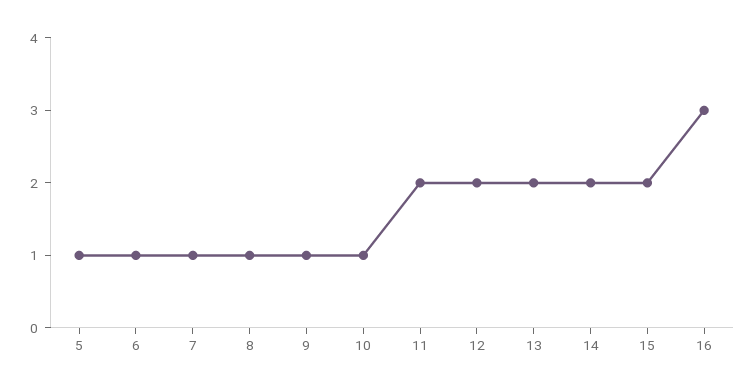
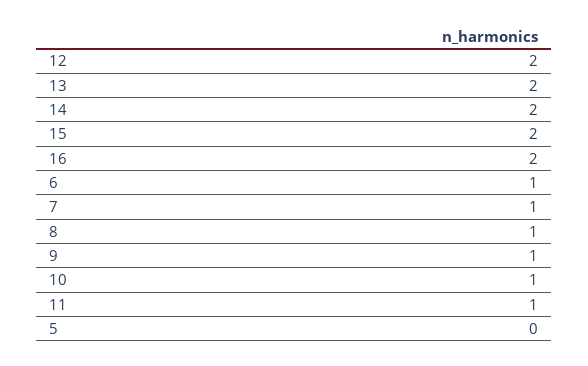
  {
-   "5": 1,
+   "5": 0,
    "6": 1,
    "7": 1,
    "8": 1,
    "9": 1,
    "10": 1,
-   "11": 2,
+   "11": 1,
    "12": 2,
    "13": 2,
    "14": 2,
    "15": 2,
-   "16": 3
+   "16": 2
  }

